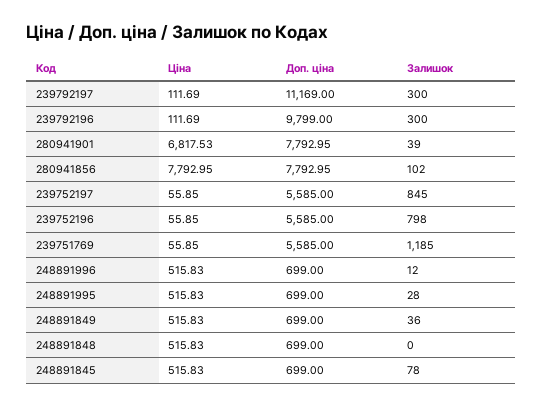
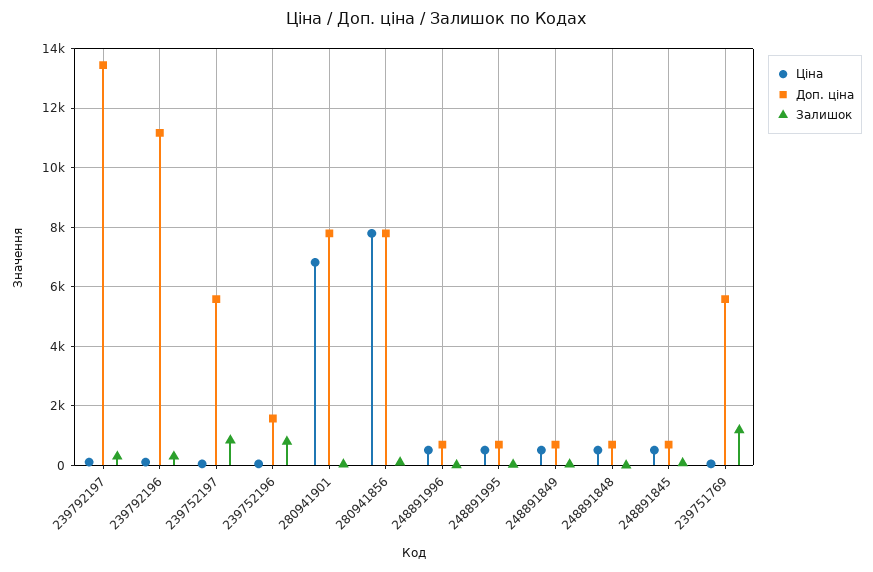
  {
    "Ціна": {
      "239792197": 111.69,
      "239792196": 111.69,
      "280941901": 6817.53,
      "280941856": 7792.95,
      "239752197": 55.85,
      "239752196": 55.85,
      "239751769": 55.85,
      "248891996": 515.83,
      "248891995": 515.83,
      "248891849": 515.83,
      "248891848": 515.83,
      "248891845": 515.83
    },
    "Доп. ціна": {
-     "239792197": 11169,
+     "239792197": 13500,
-     "239792196": 9799,
+     "239792196": 11250,
      "280941901": 7792.95,
      "280941856": 7792.95,
      "239752197": 5585,
-     "239752196": 5585,
+     "239752196": 1500,
      "239751769": 5585,
      "248891996": 699,
      "248891995": 699,
      "248891849": 699,
      "248891848": 699,
      "248891845": 699
    },
    "Залишок": {
      "239792197": 300,
      "239792196": 300,
      "280941901": 39,
      "280941856": 102,
      "239752197": 845,
      "239752196": 798,
      "239751769": 1185,
      "248891996": 12,
      "248891995": 28,
      "248891849": 36,
      "248891848": 0,
      "248891845": 78
    }
  }

